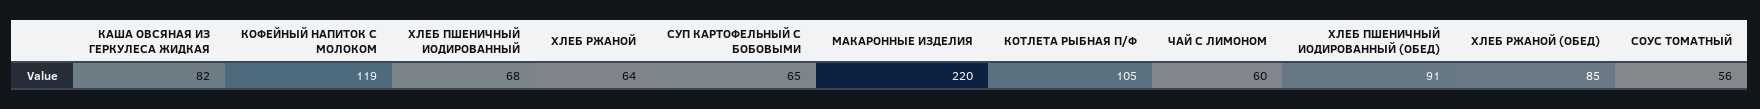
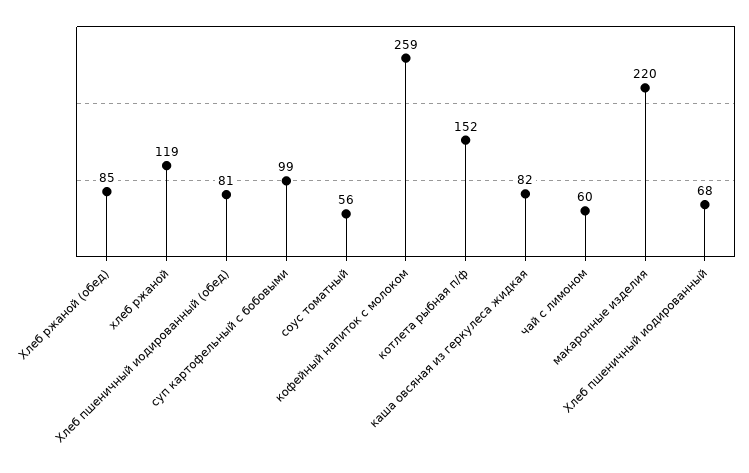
  {
    "КАША ОВСЯНАЯ ИЗ ГЕРКУЛЕСА ЖИДКАЯ": 82,
-   "КОФЕЙНЫЙ НАПИТОК С МОЛОКОМ": 119,
+   "КОФЕЙНЫЙ НАПИТОК С МОЛОКОМ": 259,
    "ХЛЕБ ПШЕНИЧНЫЙ ИОДИРОВАННЫЙ": 68,
-   "ХЛЕБ РЖАНОЙ": 64,
+   "ХЛЕБ РЖАНОЙ": 119,
-   "СУП КАРТОФЕЛЬНЫЙ С БОБОВЫМИ": 65,
+   "СУП КАРТОФЕЛЬНЫЙ С БОБОВЫМИ": 99,
    "МАКАРОННЫЕ ИЗДЕЛИЯ": 220,
-   "КОТЛЕТА РЫБНАЯ П/Ф": 105,
+   "КОТЛЕТА РЫБНАЯ П/Ф": 152,
    "ЧАЙ С ЛИМОНОМ": 60,
-   "ХЛЕБ ПШЕНИЧНЫЙ ИОДИРОВАННЫЙ (ОБЕД)": 91,
+   "ХЛЕБ ПШЕНИЧНЫЙ ИОДИРОВАННЫЙ (ОБЕД)": 81,
    "ХЛЕБ РЖАНОЙ (ОБЕД)": 85,
    "СОУС ТОМАТНЫЙ": 56
  }

